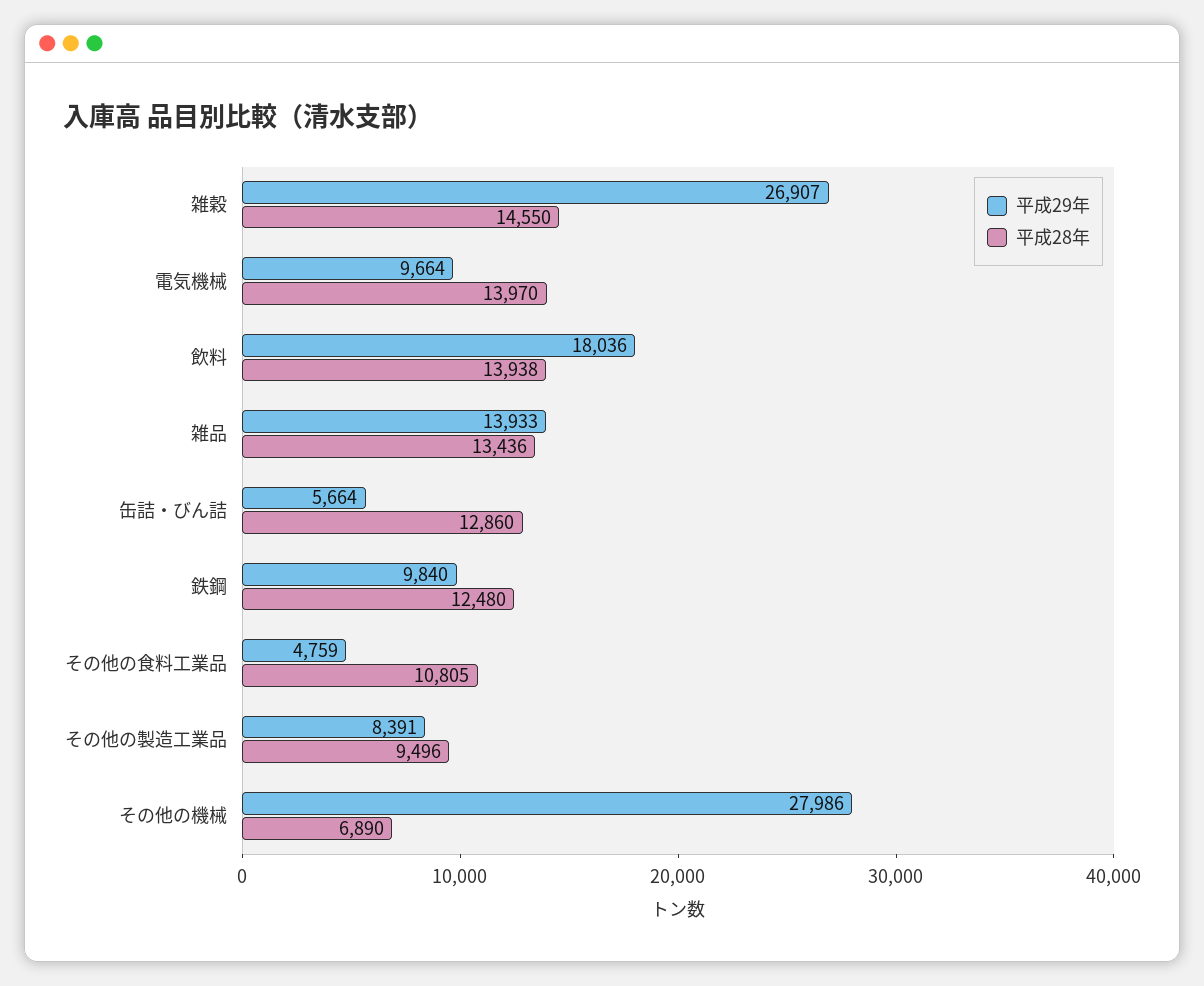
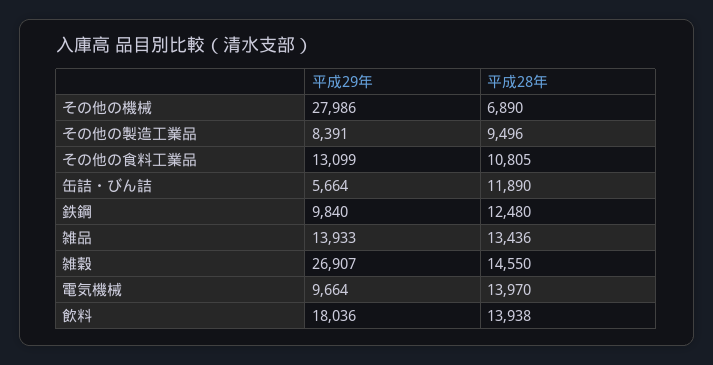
  {
    "平成29年": {
      "雑穀": 26907,
      "電気機械": 9664,
      "飲料": 18036,
      "雑品": 13933,
      "缶詰・びん詰": 5664,
      "鉄鋼": 9840,
-     "その他の食料工業品": 4759,
+     "その他の食料工業品": 13099,
      "その他の製造工業品": 8391,
      "その他の機械": 27986
    },
    "平成28年": {
      "雑穀": 14550,
      "電気機械": 13970,
      "飲料": 13938,
      "雑品": 13436,
-     "缶詰・びん詰": 12860,
+     "缶詰・びん詰": 11890,
      "鉄鋼": 12480,
      "その他の食料工業品": 10805,
      "その他の製造工業品": 9496,
      "その他の機械": 6890
    }
  }

